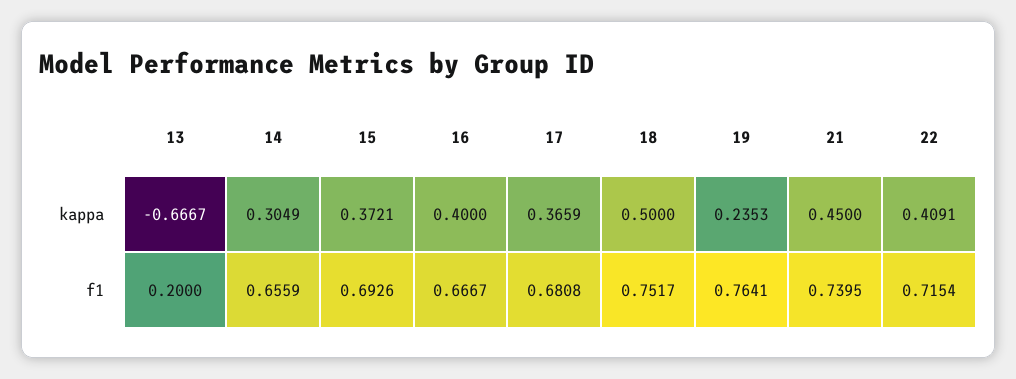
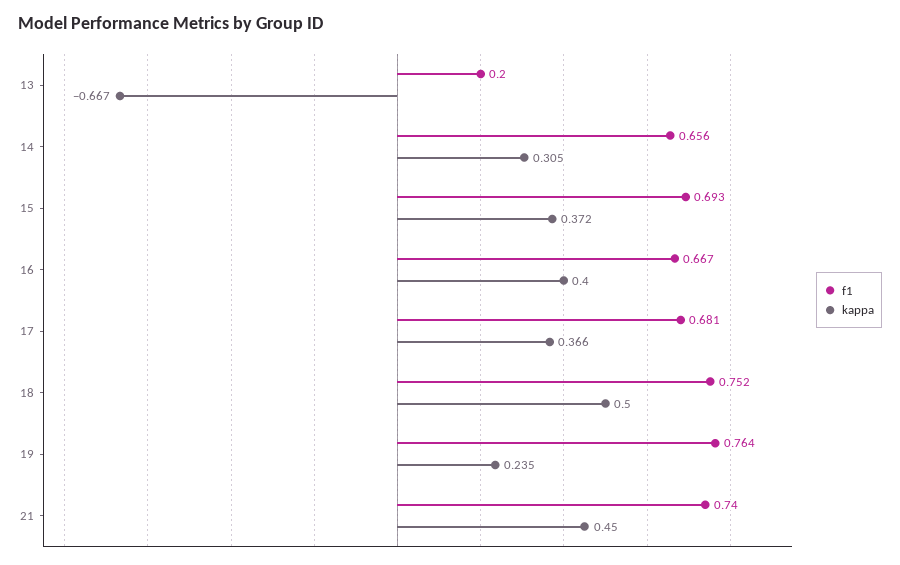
  {
    "kappa": {
      "13": -0.6667,
      "14": 0.3049,
      "15": 0.3721,
      "16": 0.4,
      "17": 0.3659,
      "18": 0.5,
      "19": 0.2353,
-     "21": 0.45,
+     "21": 0.45
-     "22": 0.4091
    },
    "f1": {
      "13": 0.2,
      "14": 0.6559,
      "15": 0.6926,
      "16": 0.6667,
      "17": 0.6808,
      "18": 0.7517,
      "19": 0.7641,
-     "21": 0.7395,
+     "21": 0.7395
-     "22": 0.7154
    }
  }

